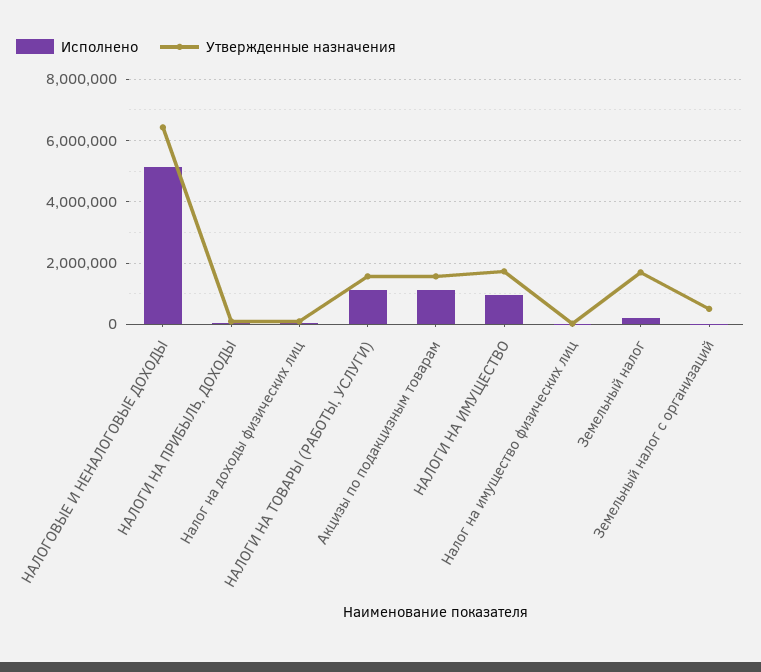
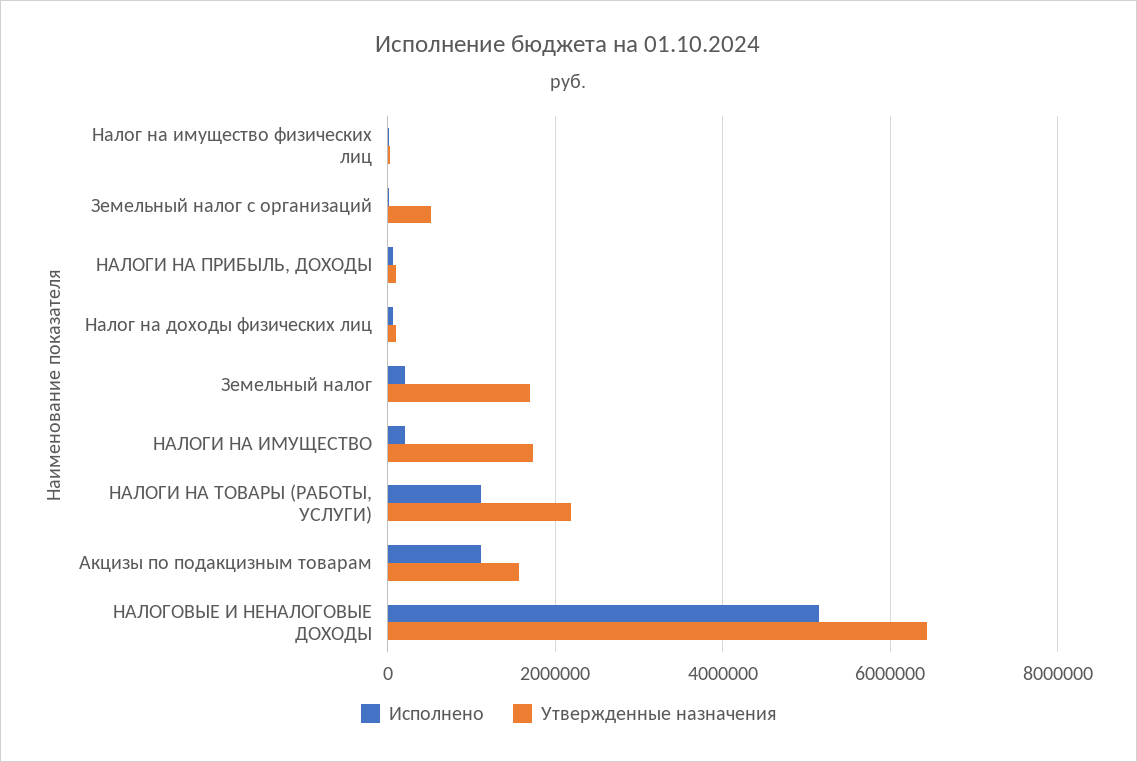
  {
    "Исполнено": {
      "НАЛОГОВЫЕ И НЕНАЛОГОВЫЕ ДОХОДЫ": 5200000,
      "НАЛОГИ НА ПРИБЫЛЬ, ДОХОДЫ": 0,
      "Налог на доходы физических лиц": 0,
      "НАЛОГИ НА ТОВАРЫ (РАБОТЫ, УСЛУГИ)": 1200000,
      "Акцизы по подакцизным товарам": 1200000,
-     "НАЛОГИ НА ИМУЩЕСТВО": 1000000,
+     "НАЛОГИ НА ИМУЩЕСТВО": 200000,
      "Налог на имущество физических лиц": 0,
      "Земельный налог": 200000,
      "Земельный налог с организаций": 0
    },
    "Утвержденные назначения": {
      "НАЛОГОВЫЕ И НЕНАЛОГОВЫЕ ДОХОДЫ": 6400000,
      "НАЛОГИ НА ПРИБЫЛЬ, ДОХОДЫ": 200000,
      "Налог на доходы физических лиц": 200000,
-     "НАЛОГИ НА ТОВАРЫ (РАБОТЫ, УСЛУГИ)": 1600000,
+     "НАЛОГИ НА ТОВАРЫ (РАБОТЫ, УСЛУГИ)": 2200000,
      "Акцизы по подакцизным товарам": 1600000,
      "НАЛОГИ НА ИМУЩЕСТВО": 1800000,
      "Налог на имущество физических лиц": 0,
      "Земельный налог": 1800000,
      "Земельный налог с организаций": 600000
    }
  }

